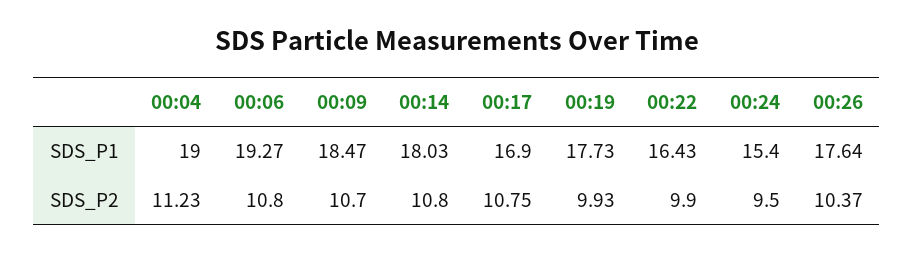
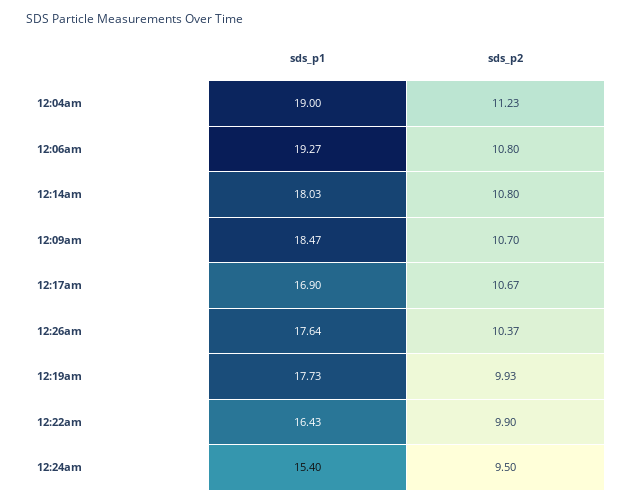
  {
    "00:04": {
      "SDS_P1": 19,
      "SDS_P2": 11.23
    },
    "00:06": {
      "SDS_P1": 19.27,
      "SDS_P2": 10.8
    },
    "00:09": {
      "SDS_P1": 18.47,
      "SDS_P2": 10.7
    },
    "00:14": {
      "SDS_P1": 18.03,
      "SDS_P2": 10.8
    },
    "00:17": {
      "SDS_P1": 16.9,
-     "SDS_P2": 10.75
+     "SDS_P2": 10.67
    },
    "00:19": {
      "SDS_P1": 17.73,
      "SDS_P2": 9.93
    },
    "00:22": {
      "SDS_P1": 16.43,
      "SDS_P2": 9.9
    },
    "00:24": {
      "SDS_P1": 15.4,
      "SDS_P2": 9.5
    },
    "00:26": {
      "SDS_P1": 17.64,
      "SDS_P2": 10.37
    }
  }

